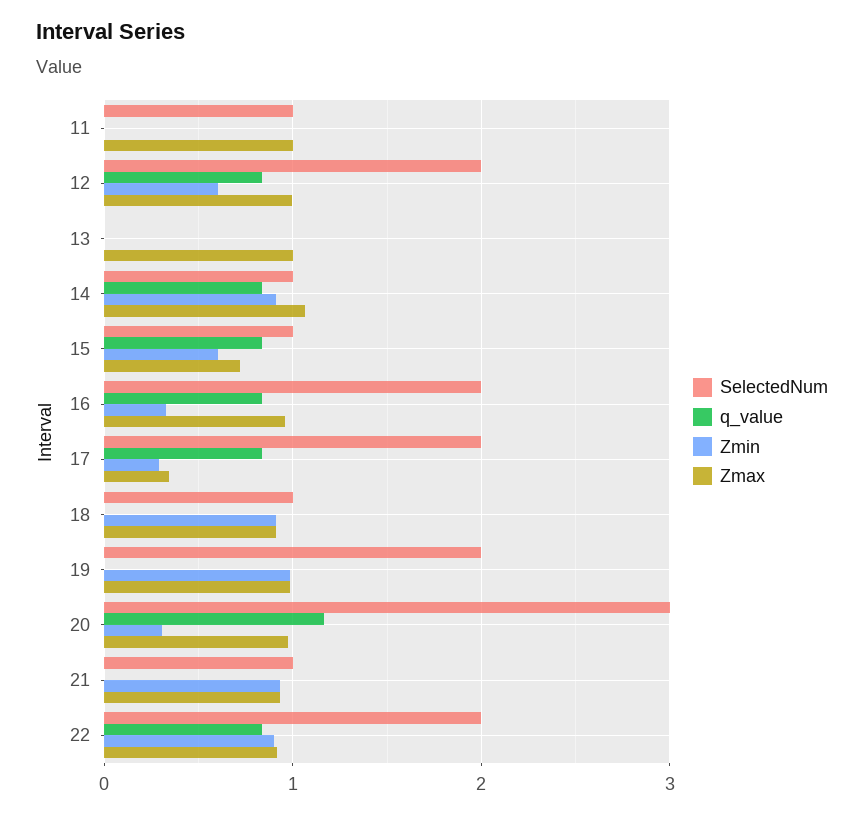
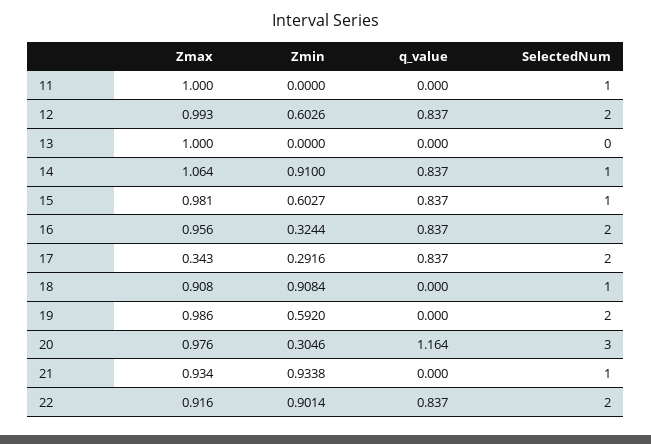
  {
    "SelectedNum": {
      "11": 1,
      "12": 2,
      "13": 0,
      "14": 1,
      "15": 1,
      "16": 2,
      "17": 2,
      "18": 1,
      "19": 2,
      "20": 3,
      "21": 1,
      "22": 2
    },
    "q_value": {
      "11": 0,
      "12": 0.837,
      "13": 0,
      "14": 0.837,
      "15": 0.837,
      "16": 0.837,
      "17": 0.837,
      "18": 0,
      "19": 0,
      "20": 1.164,
      "21": 0,
      "22": 0.837
    },
    "Zmin": {
      "11": 0,
      "12": 0.6026,
      "13": 0,
      "14": 0.91,
      "15": 0.6027,
      "16": 0.3244,
      "17": 0.2916,
      "18": 0.9084,
-     "19": 1,
+     "19": 0.592,
      "20": 0.3046,
      "21": 0.9338,
      "22": 0.9014
    },
    "Zmax": {
      "11": 1,
      "12": 0.993,
      "13": 1,
      "14": 1.064,
-     "15": 0.7,
+     "15": 0.981,
      "16": 0.956,
      "17": 0.343,
      "18": 0.908,
      "19": 0.986,
      "20": 0.976,
      "21": 0.934,
      "22": 0.916
    }
  }

